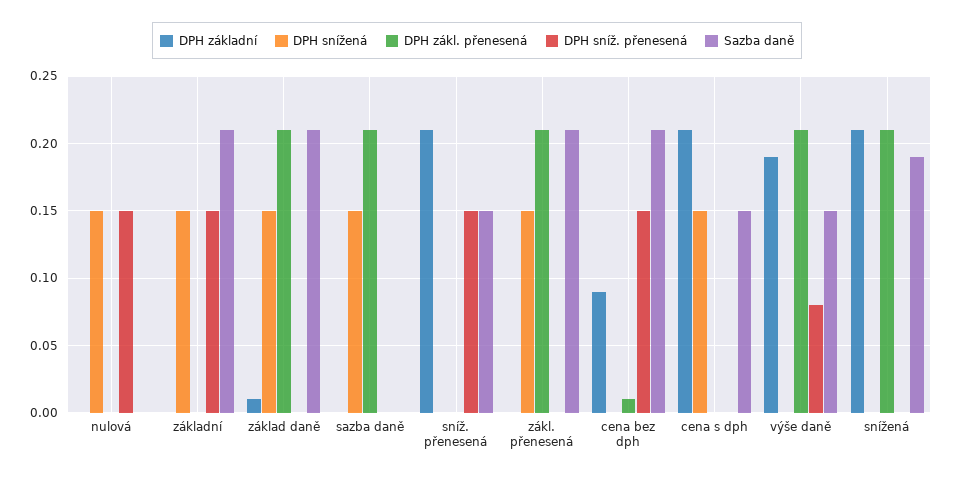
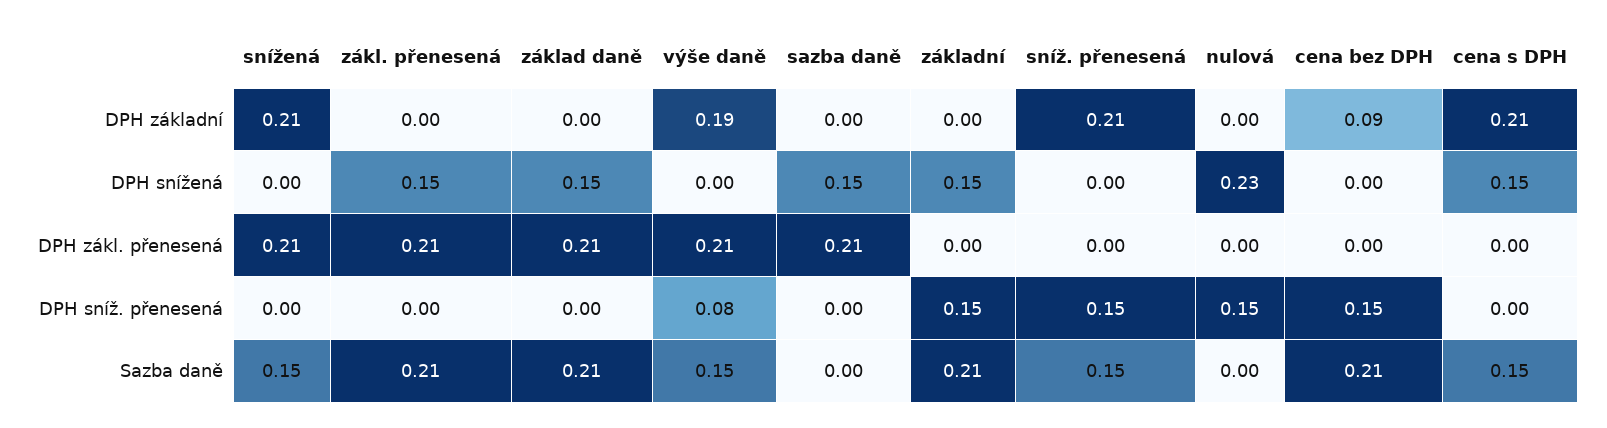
  {
    "DPH základní": {
      "nulová": 0,
      "základní": 0,
-     "základ daně": 0.01,
+     "základ daně": 0,
      "sazba daně": 0,
      "sníž. přenesená": 0.21,
      "zákl. přenesená": 0,
      "cena bez dph": 0.09,
      "cena s dph": 0.21,
      "výše daně": 0.19,
      "snížená": 0.21
    },
    "DPH snížená": {
-     "nulová": 0.15,
+     "nulová": 0.23,
      "základní": 0.15,
      "základ daně": 0.15,
      "sazba daně": 0.15,
      "sníž. přenesená": 0,
      "zákl. přenesená": 0.15,
      "cena bez dph": 0,
      "cena s dph": 0.15,
      "výše daně": 0,
      "snížená": 0
    },
    "DPH zákl. přenesená": {
      "nulová": 0,
      "základní": 0,
      "základ daně": 0.21,
      "sazba daně": 0.21,
      "sníž. přenesená": 0,
      "zákl. přenesená": 0.21,
-     "cena bez dph": 0.01,
+     "cena bez dph": 0,
      "cena s dph": 0,
      "výše daně": 0.21,
      "snížená": 0.21
    },
    "DPH sníž. přenesená": {
      "nulová": 0.15,
      "základní": 0.15,
      "základ daně": 0,
      "sazba daně": 0,
      "sníž. přenesená": 0.15,
      "zákl. přenesená": 0,
      "cena bez dph": 0.15,
      "cena s dph": 0,
      "výše daně": 0.08,
      "snížená": 0
    },
    "Sazba daně": {
      "nulová": 0,
      "základní": 0.21,
      "základ daně": 0.21,
      "sazba daně": 0,
      "sníž. přenesená": 0.15,
      "zákl. přenesená": 0.21,
      "cena bez dph": 0.21,
      "cena s dph": 0.15,
      "výše daně": 0.15,
-     "snížená": 0.19
+     "snížená": 0.15
    }
  }

